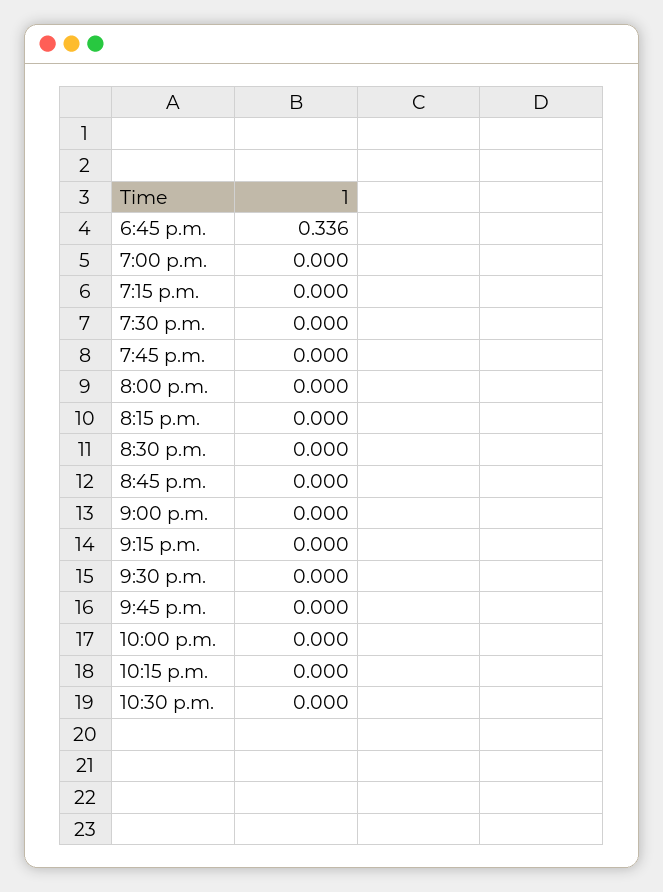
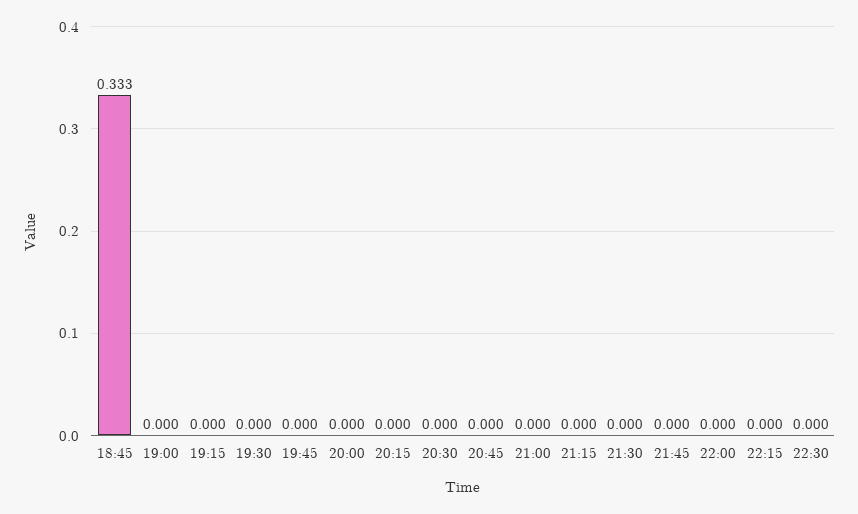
  {
-   "6:45 p.m.": 0.336,
+   "6:45 p.m.": 0.333,
    "7:00 p.m.": 0,
    "7:15 p.m.": 0,
    "7:30 p.m.": 0,
    "7:45 p.m.": 0,
    "8:00 p.m.": 0,
    "8:15 p.m.": 0,
    "8:30 p.m.": 0,
    "8:45 p.m.": 0,
    "9:00 p.m.": 0,
    "9:15 p.m.": 0,
    "9:30 p.m.": 0,
    "9:45 p.m.": 0,
    "10:00 p.m.": 0,
    "10:15 p.m.": 0,
    "10:30 p.m.": 0
  }

